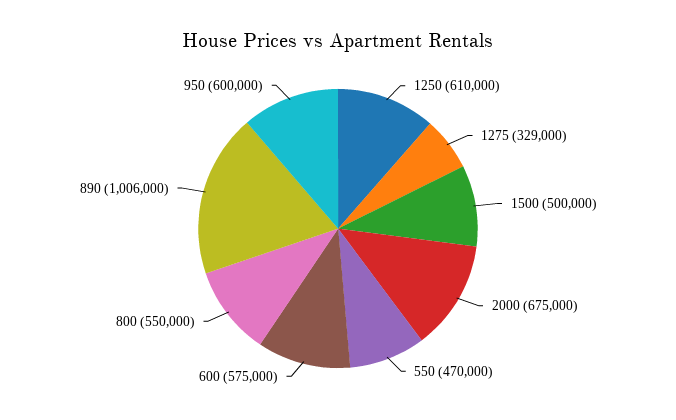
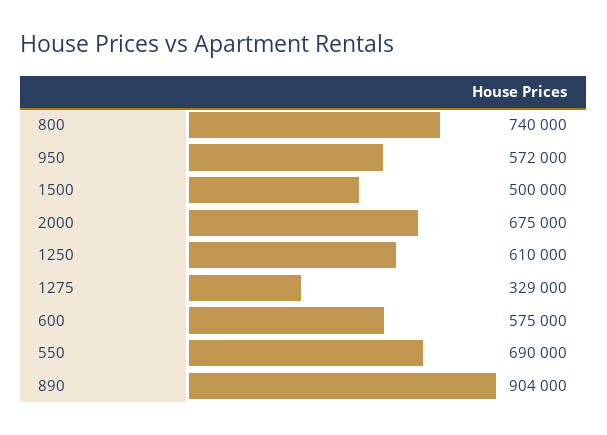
  {
    "1250": 610000,
    "1275": 329000,
    "1500": 500000,
    "2000": 675000,
-   "550": 470000,
+   "550": 690000,
    "600": 575000,
-   "800": 550000,
+   "800": 740000,
-   "890": 1006000,
+   "890": 904000,
-   "950": 600000
+   "950": 572000
  }

